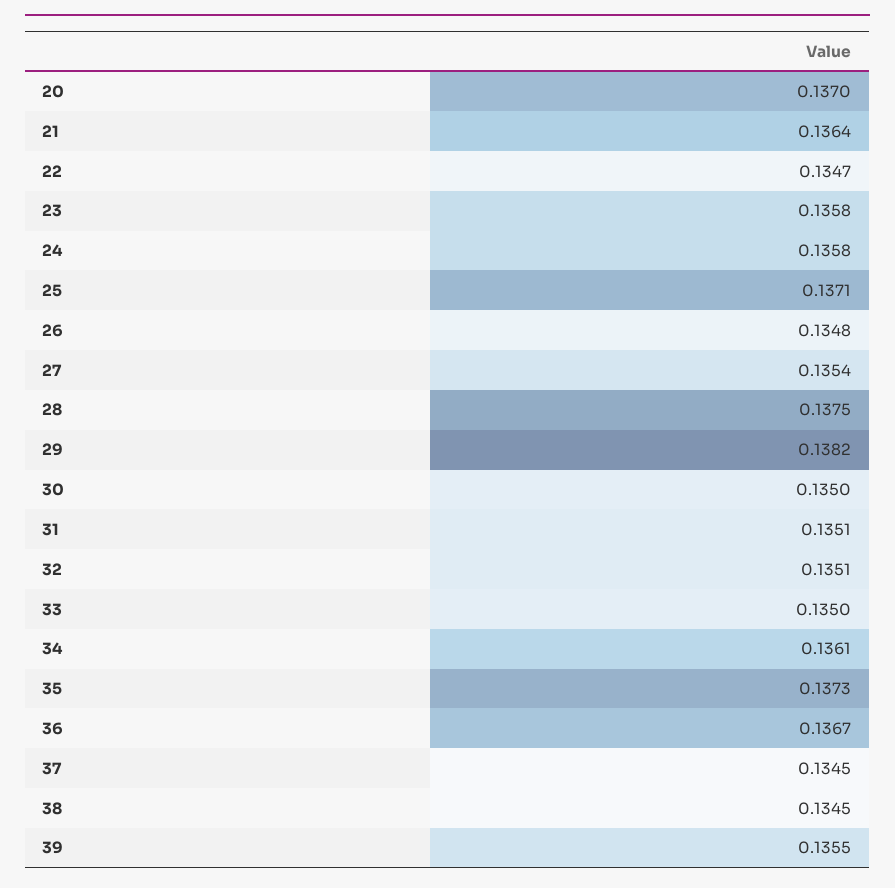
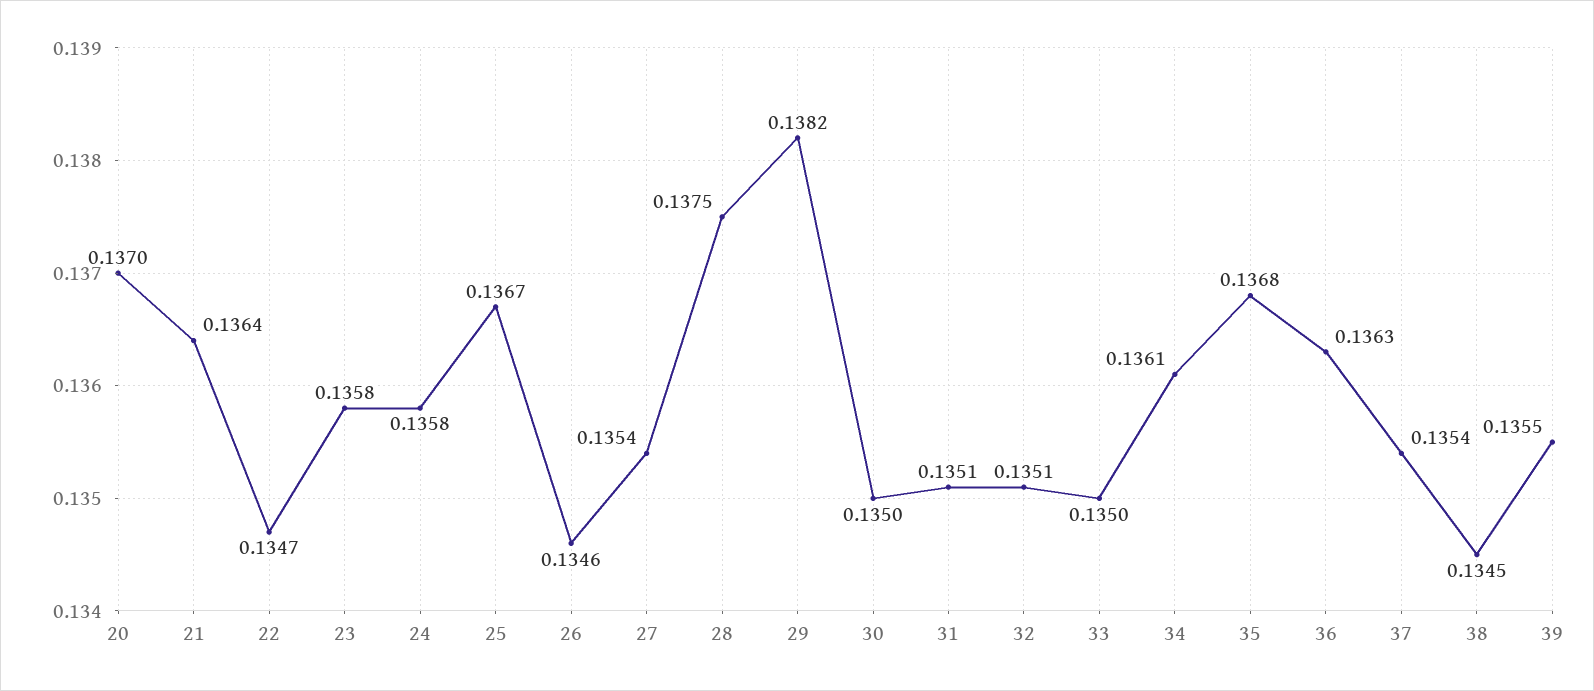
  {
    "20": 0.137,
    "21": 0.1364,
    "22": 0.1347,
    "23": 0.1358,
    "24": 0.1358,
-   "25": 0.1371,
+   "25": 0.1367,
-   "26": 0.1348,
+   "26": 0.1346,
    "27": 0.1354,
    "28": 0.1375,
    "29": 0.1382,
    "30": 0.135,
    "31": 0.1351,
    "32": 0.1351,
    "33": 0.135,
    "34": 0.1361,
-   "35": 0.1373,
+   "35": 0.1368,
-   "36": 0.1367,
+   "36": 0.1363,
-   "37": 0.1345,
+   "37": 0.1354,
    "38": 0.1345,
    "39": 0.1355
  }

